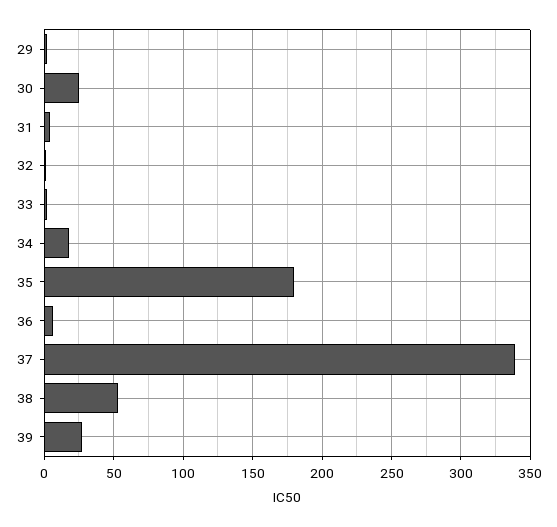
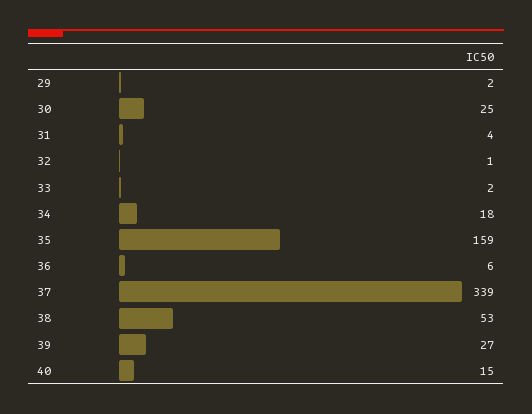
  {
    "29": 2,
    "30": 25,
    "31": 4,
    "32": 1,
    "33": 2,
    "34": 18,
-   "35": 180,
+   "35": 159,
    "36": 6,
    "37": 339,
    "38": 53,
-   "39": 27
+   "39": 27,
+   "40": 15
  }

